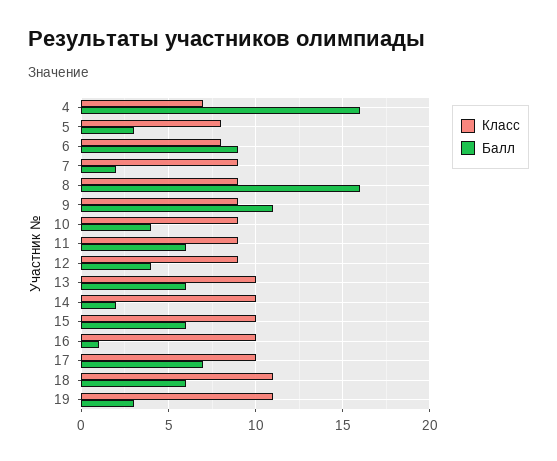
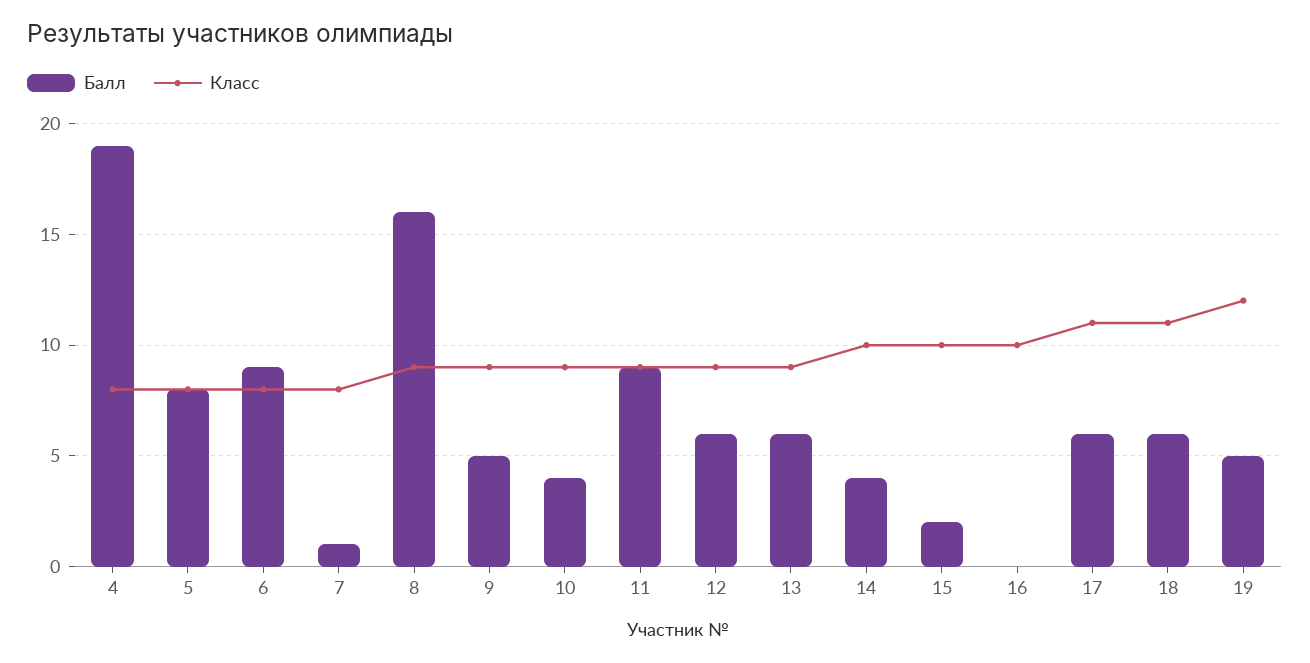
  {
    "Класс": {
-     "4": 7,
+     "4": 8,
      "5": 8,
      "6": 8,
-     "7": 9,
+     "7": 8,
      "8": 9,
      "9": 9,
      "10": 9,
      "11": 9,
      "12": 9,
-     "13": 10,
+     "13": 9,
      "14": 10,
      "15": 10,
      "16": 10,
-     "17": 10,
+     "17": 11,
      "18": 11,
-     "19": 11
+     "19": 12
    },
    "Балл": {
-     "4": 16,
+     "4": 19,
-     "5": 3,
+     "5": 8,
      "6": 9,
-     "7": 2,
+     "7": 1,
      "8": 16,
-     "9": 11,
+     "9": 5,
      "10": 4,
-     "11": 6,
+     "11": 9,
-     "12": 4,
+     "12": 6,
      "13": 6,
-     "14": 2,
+     "14": 4,
-     "15": 6,
+     "15": 2,
-     "16": 1,
+     "16": 0,
-     "17": 7,
+     "17": 6,
      "18": 6,
-     "19": 3
+     "19": 5
    }
  }

